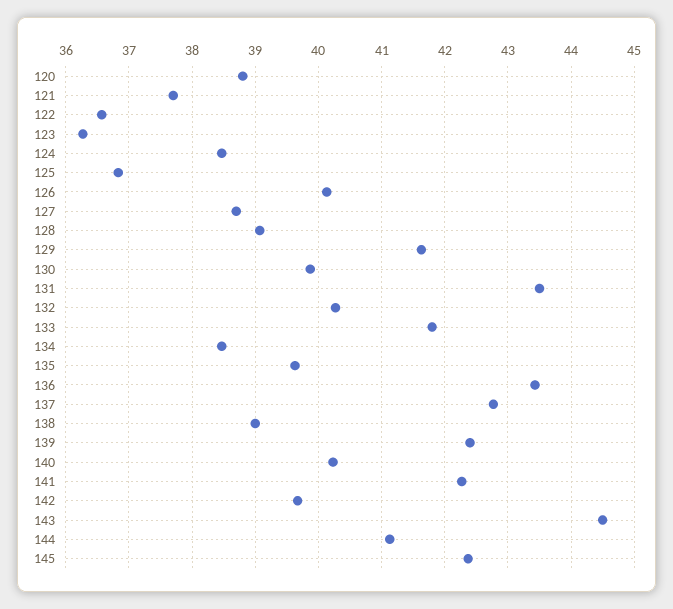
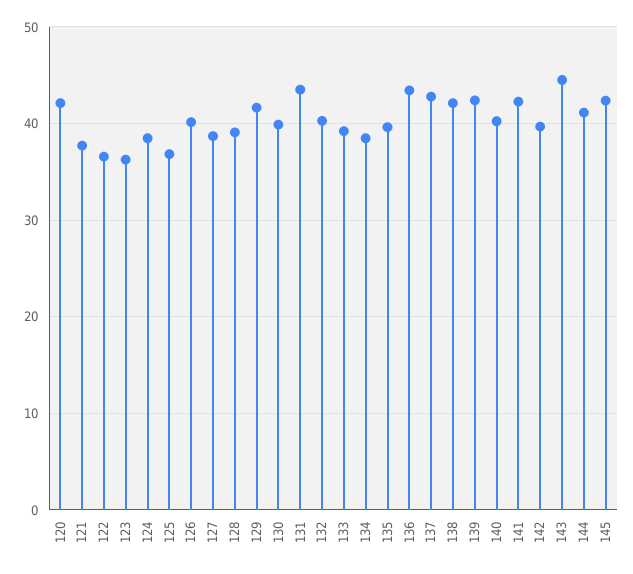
  {
-   "120": 38.8,
+   "120": 42,
    "121": 37.7,
    "122": 36.6,
    "123": 36.3,
    "124": 38.5,
    "125": 36.8,
    "126": 40.1,
    "127": 38.7,
    "128": 39.1,
    "129": 41.6,
    "130": 39.9,
    "131": 43.5,
    "132": 40.3,
-   "133": 41.8,
+   "133": 39,
    "134": 38.5,
    "135": 39.6,
    "136": 43.4,
    "137": 42.8,
-   "138": 39,
+   "138": 42,
    "139": 42.4,
    "140": 40.2,
    "141": 42.3,
    "142": 39.7,
    "143": 44.5,
    "144": 41.1,
    "145": 42.4
  }

